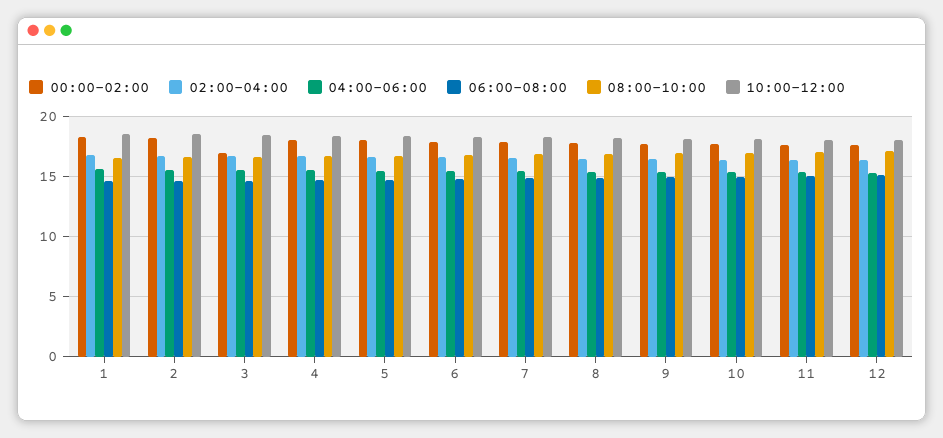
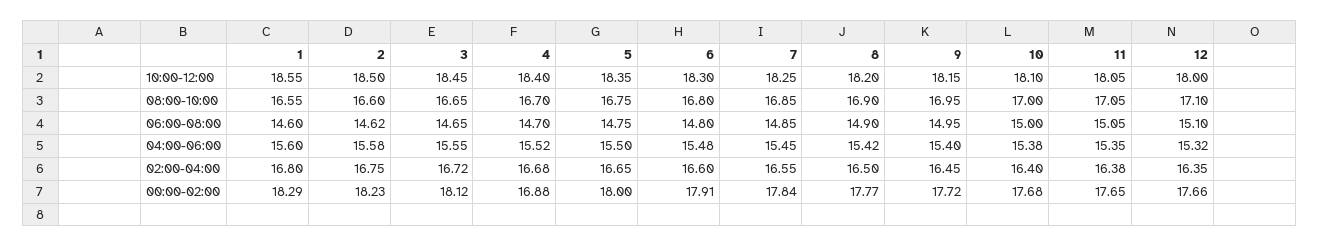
  {
    "00:00-02:00": {
      "1": 18.29,
      "2": 18.23,
-     "3": 17,
+     "3": 18.12,
-     "4": 18,
+     "4": 16.88,
      "5": 18,
      "6": 17.91,
      "7": 17.84,
      "8": 17.77,
      "9": 17.72,
      "10": 17.68,
      "11": 17.65,
      "12": 17.66
    },
    "02:00-04:00": {
      "1": 16.8,
      "2": 16.75,
      "3": 16.72,
      "4": 16.68,
      "5": 16.65,
      "6": 16.6,
      "7": 16.55,
      "8": 16.5,
      "9": 16.45,
      "10": 16.4,
      "11": 16.38,
      "12": 16.35
    },
    "04:00-06:00": {
      "1": 15.6,
      "2": 15.58,
      "3": 15.55,
      "4": 15.52,
      "5": 15.5,
      "6": 15.48,
      "7": 15.45,
      "8": 15.42,
      "9": 15.4,
      "10": 15.38,
      "11": 15.35,
      "12": 15.32
    },
    "06:00-08:00": {
      "1": 14.6,
      "2": 14.62,
      "3": 14.65,
      "4": 14.7,
      "5": 14.75,
      "6": 14.8,
      "7": 14.85,
      "8": 14.9,
      "9": 14.95,
      "10": 15,
      "11": 15.05,
      "12": 15.1
    },
    "08:00-10:00": {
      "1": 16.55,
      "2": 16.6,
      "3": 16.65,
      "4": 16.7,
      "5": 16.75,
      "6": 16.8,
      "7": 16.85,
      "8": 16.9,
      "9": 16.95,
      "10": 17,
      "11": 17.05,
      "12": 17.1
    },
    "10:00-12:00": {
      "1": 18.55,
      "2": 18.5,
      "3": 18.45,
      "4": 18.4,
      "5": 18.35,
      "6": 18.3,
      "7": 18.25,
      "8": 18.2,
      "9": 18.15,
      "10": 18.1,
      "11": 18.05,
      "12": 18
    }
  }

